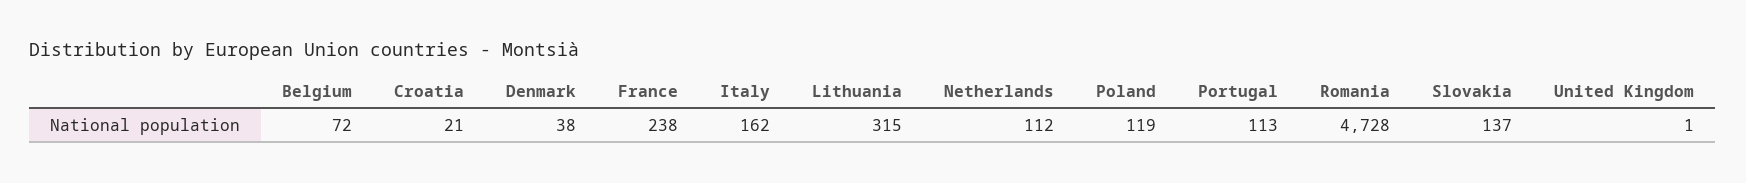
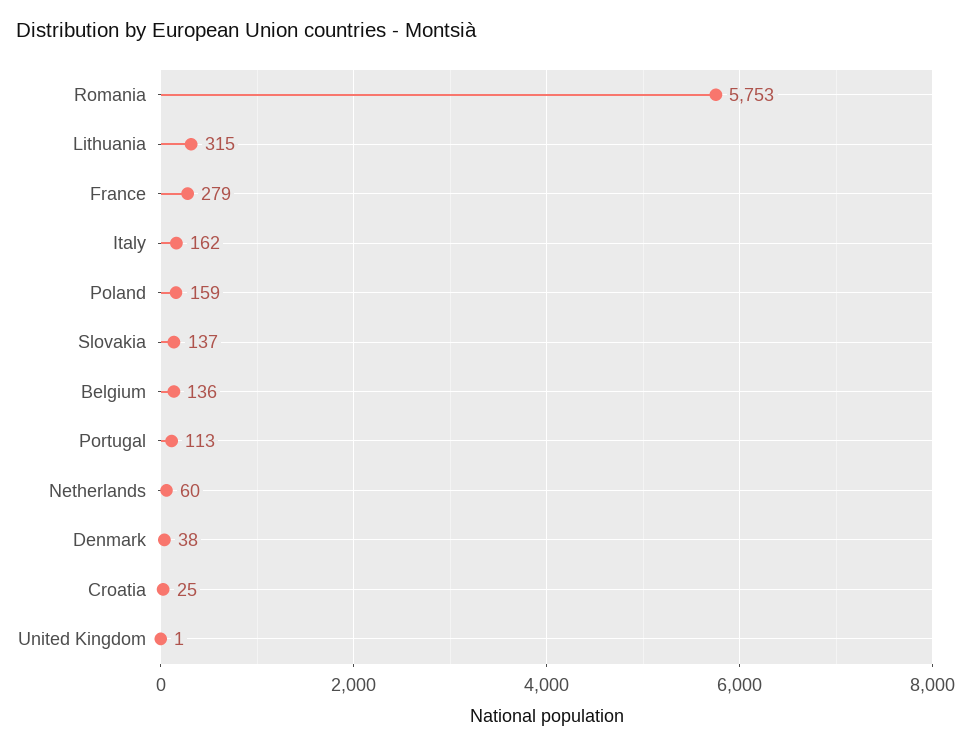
  {
-   "Belgium": 72,
+   "Belgium": 136,
-   "Croatia": 21,
+   "Croatia": 25,
    "Denmark": 38,
-   "France": 238,
+   "France": 279,
    "Italy": 162,
    "Lithuania": 315,
-   "Netherlands": 112,
+   "Netherlands": 60,
-   "Poland": 119,
+   "Poland": 159,
    "Portugal": 113,
-   "Romania": 4728,
+   "Romania": 5753,
    "Slovakia": 137,
    "United Kingdom": 1
  }

